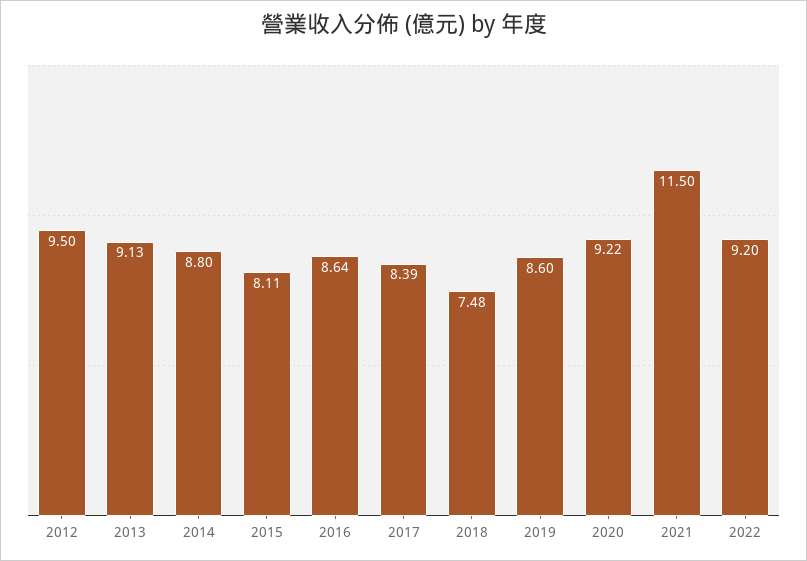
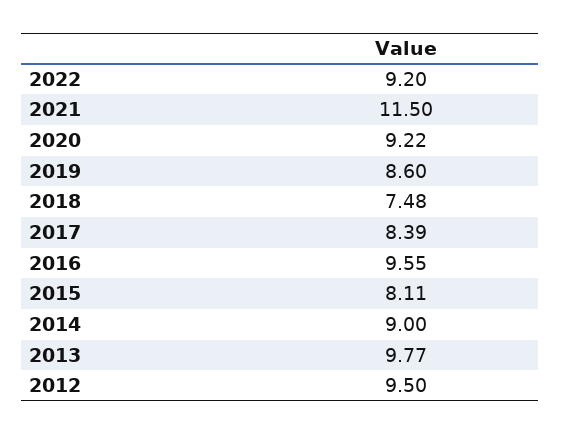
  {
    "2012": 9.5,
-   "2013": 9.13,
+   "2013": 9.77,
-   "2014": 8.8,
+   "2014": 9,
    "2015": 8.11,
-   "2016": 8.64,
+   "2016": 9.55,
    "2017": 8.39,
    "2018": 7.48,
    "2019": 8.6,
    "2020": 9.22,
    "2021": 11.5,
    "2022": 9.2
  }

